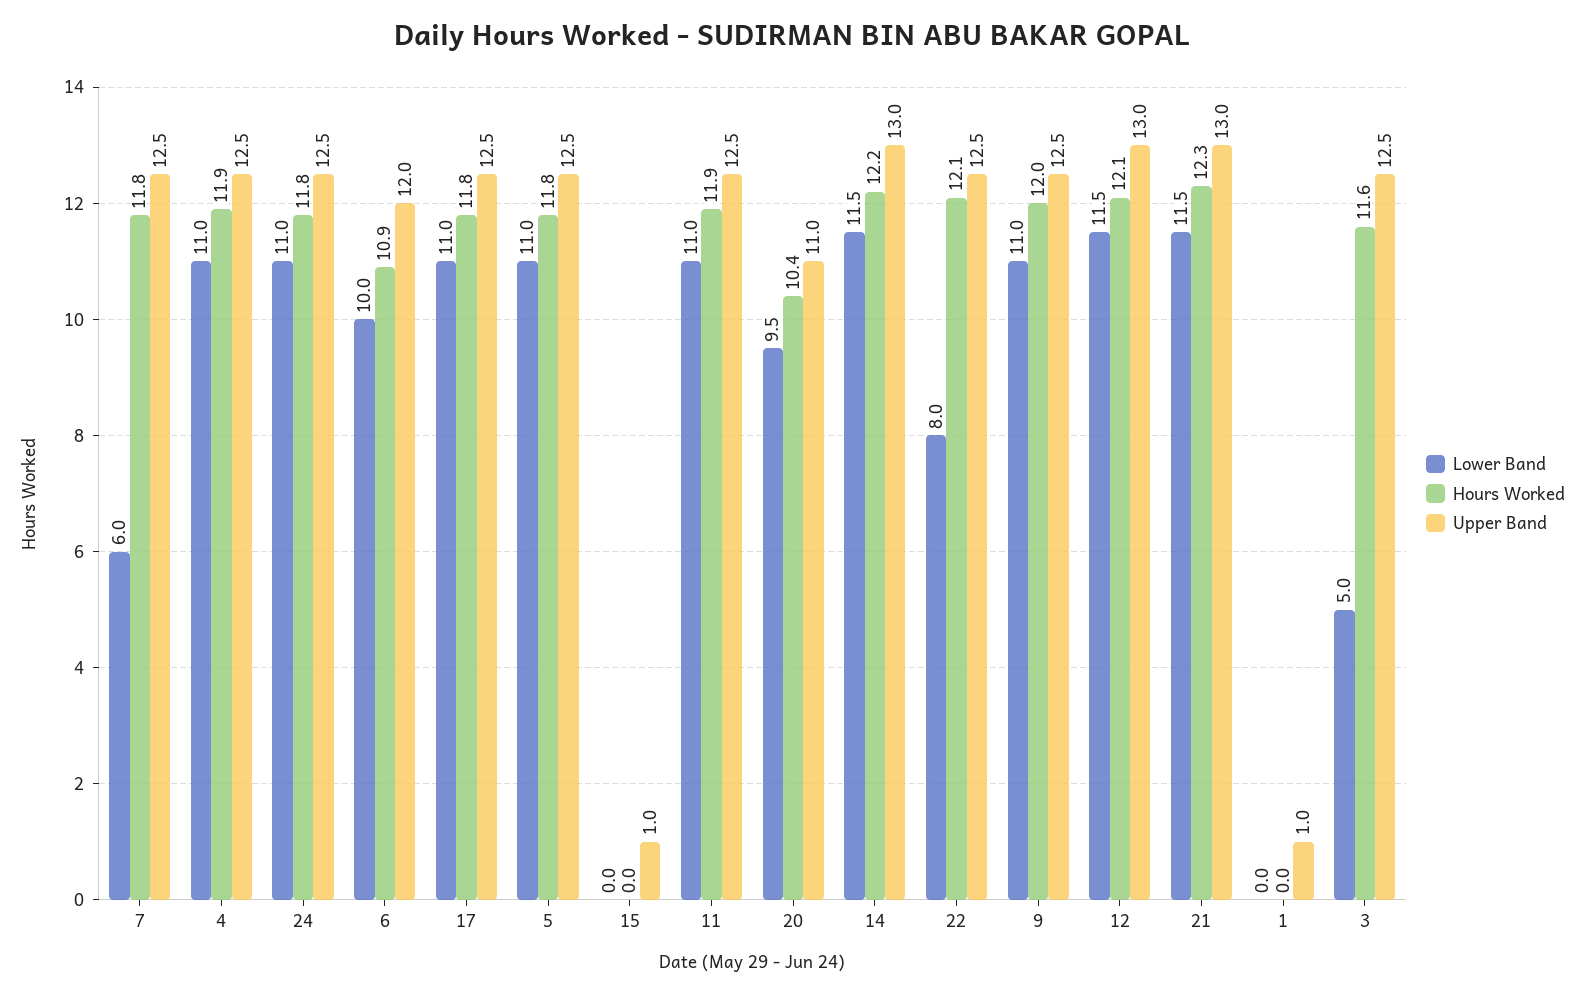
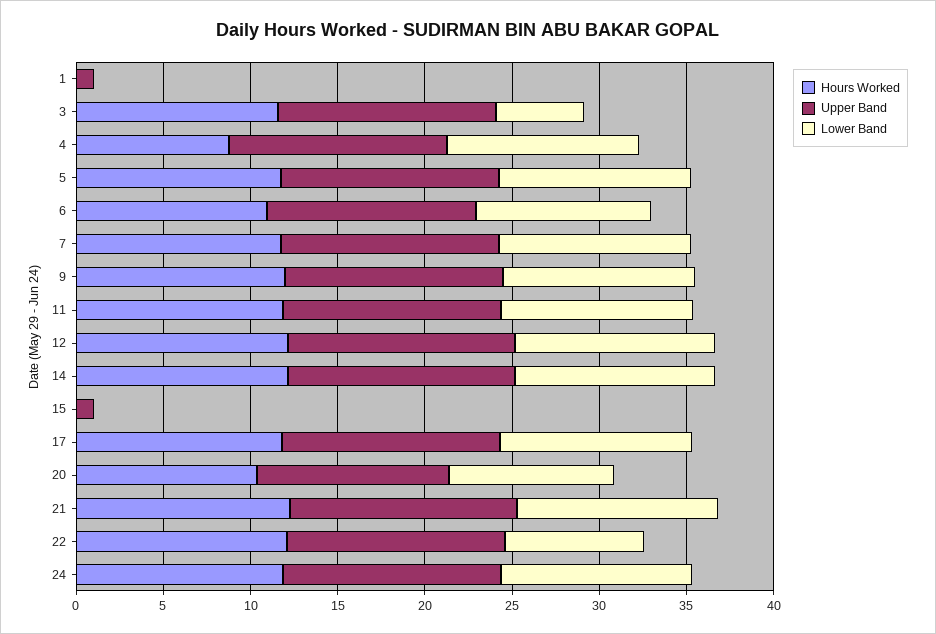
  {
    "Lower Band": {
-     "7": 6,
+     "7": 11,
      "4": 11,
      "24": 11,
      "6": 10,
      "17": 11,
      "5": 11,
      "15": 0,
      "11": 11,
      "20": 9.5,
      "14": 11.5,
      "22": 8,
      "9": 11,
      "12": 11.5,
      "21": 11.5,
      "1": 0,
      "3": 5
    },
    "Hours Worked": {
      "7": 11.8,
-     "4": 11.9,
+     "4": 9,
      "24": 11.8,
      "6": 10.9,
      "17": 11.8,
      "5": 11.8,
      "15": 0,
      "11": 11.9,
      "20": 10.4,
      "14": 12.2,
      "22": 12.1,
      "9": 12,
      "12": 12.1,
      "21": 12.3,
      "1": 0,
      "3": 11.6
    },
    "Upper Band": {
      "7": 12.5,
      "4": 12.5,
      "24": 12.5,
      "6": 12,
      "17": 12.5,
      "5": 12.5,
      "15": 1,
      "11": 12.5,
      "20": 11,
      "14": 13,
      "22": 12.5,
      "9": 12.5,
      "12": 13,
      "21": 13,
      "1": 1,
      "3": 12.5
    }
  }

